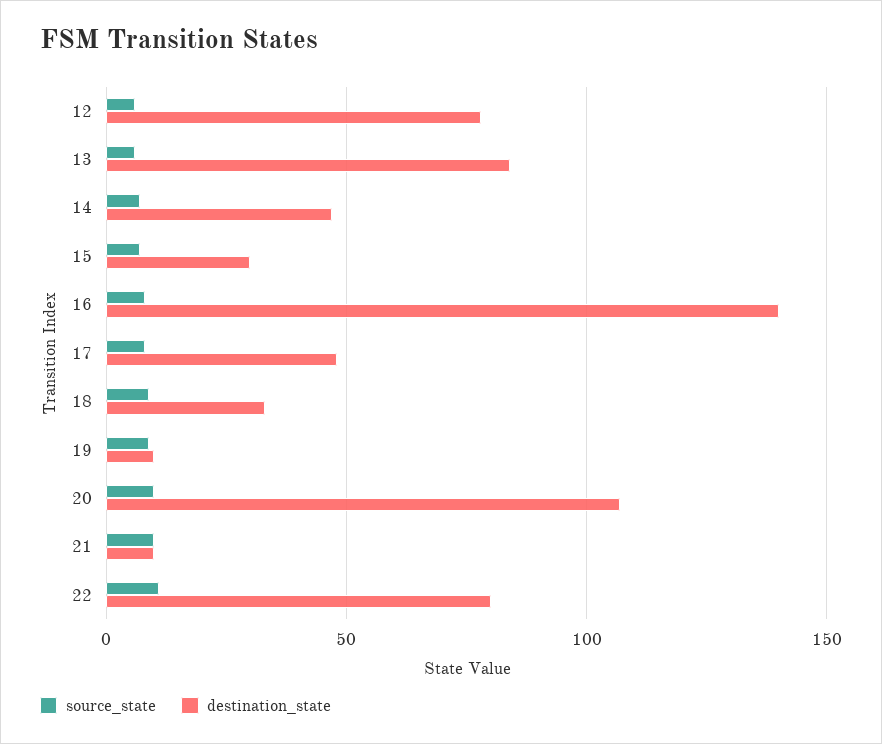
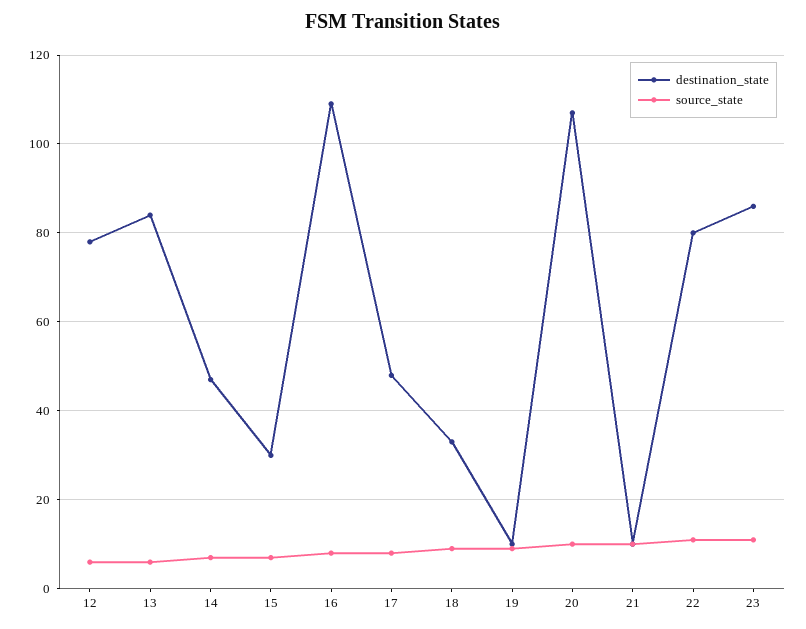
  {
    "source_state": {
      "12": 5,
      "13": 5,
      "14": 5,
      "15": 5,
      "16": 10,
      "17": 10,
      "18": 10,
      "19": 10,
      "20": 10,
      "21": 10,
-     "22": 10
+     "22": 10,
+     "23": 10
    },
    "destination_state": {
      "12": 80,
      "13": 85,
      "14": 45,
      "15": 30,
-     "16": 140,
+     "16": 110,
      "17": 50,
      "18": 35,
      "19": 10,
      "20": 105,
      "21": 10,
-     "22": 80
+     "22": 80,
+     "23": 85
    }
  }

